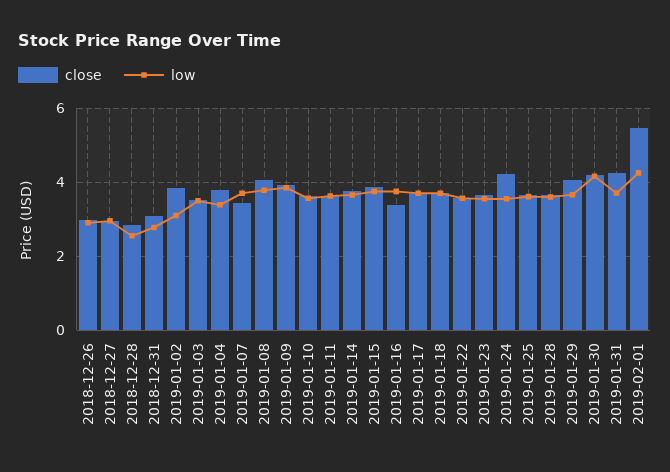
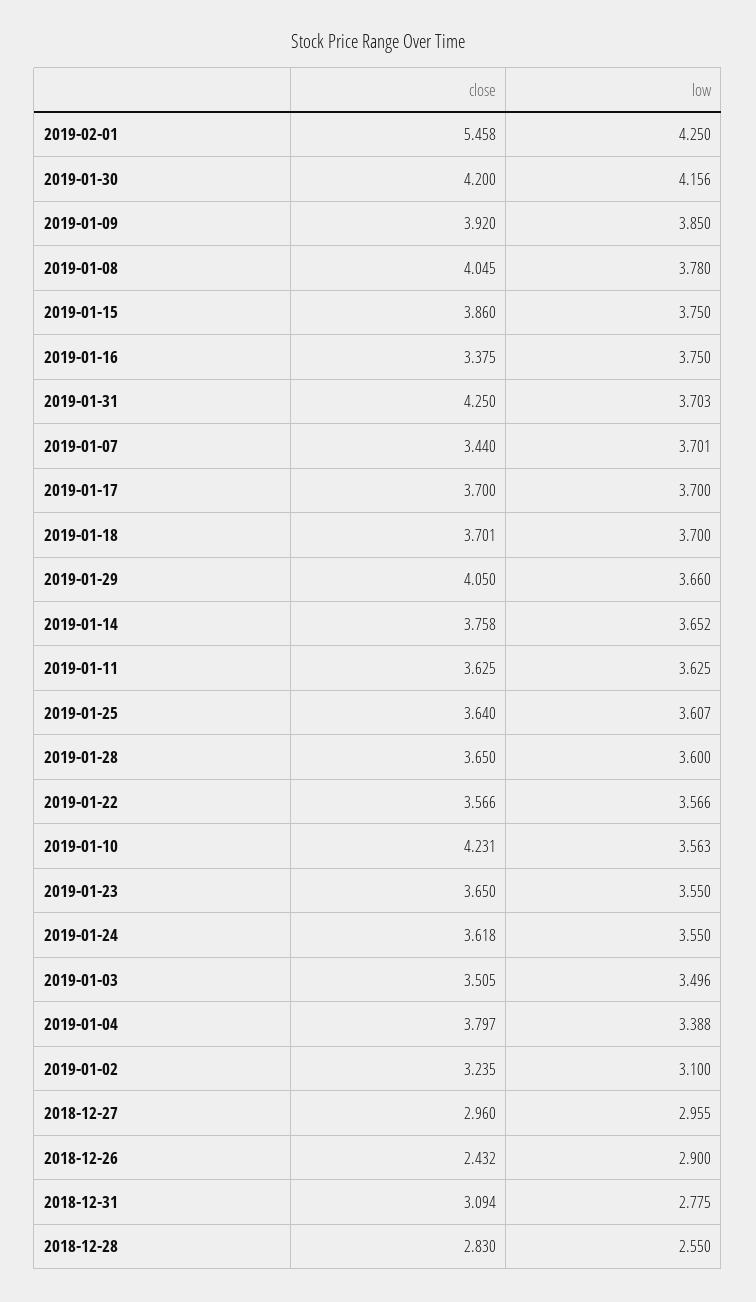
  {
    "close": {
-     "2018-12-26": 3,
+     "2018-12-26": 2.432,
      "2018-12-27": 2.96,
      "2018-12-28": 2.83,
      "2018-12-31": 3.094,
-     "2019-01-02": 3.8,
+     "2019-01-02": 3.235,
      "2019-01-03": 3.505,
      "2019-01-04": 3.797,
      "2019-01-07": 3.44,
      "2019-01-08": 4.045,
      "2019-01-09": 3.92,
-     "2019-01-10": 3.6,
+     "2019-01-10": 4.231,
      "2019-01-11": 3.625,
      "2019-01-14": 3.758,
      "2019-01-15": 3.86,
      "2019-01-16": 3.375,
      "2019-01-17": 3.7,
      "2019-01-18": 3.701,
      "2019-01-22": 3.566,
      "2019-01-23": 3.65,
-     "2019-01-24": 4.2,
+     "2019-01-24": 3.618,
      "2019-01-25": 3.64,
      "2019-01-28": 3.65,
      "2019-01-29": 4.05,
      "2019-01-30": 4.2,
      "2019-01-31": 4.25,
      "2019-02-01": 5.458
    },
    "low": {
      "2018-12-26": 2.9,
      "2018-12-27": 2.955,
      "2018-12-28": 2.55,
      "2018-12-31": 2.775,
      "2019-01-02": 3.1,
      "2019-01-03": 3.496,
      "2019-01-04": 3.388,
      "2019-01-07": 3.701,
      "2019-01-08": 3.78,
      "2019-01-09": 3.85,
      "2019-01-10": 3.563,
      "2019-01-11": 3.625,
      "2019-01-14": 3.652,
      "2019-01-15": 3.75,
      "2019-01-16": 3.75,
      "2019-01-17": 3.7,
      "2019-01-18": 3.7,
      "2019-01-22": 3.566,
      "2019-01-23": 3.55,
      "2019-01-24": 3.55,
      "2019-01-25": 3.607,
      "2019-01-28": 3.6,
      "2019-01-29": 3.66,
      "2019-01-30": 4.156,
      "2019-01-31": 3.703,
      "2019-02-01": 4.25
    }
  }

